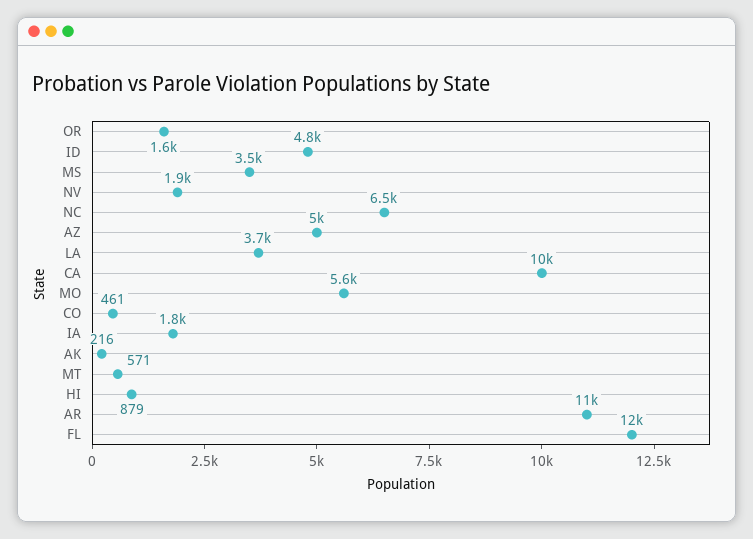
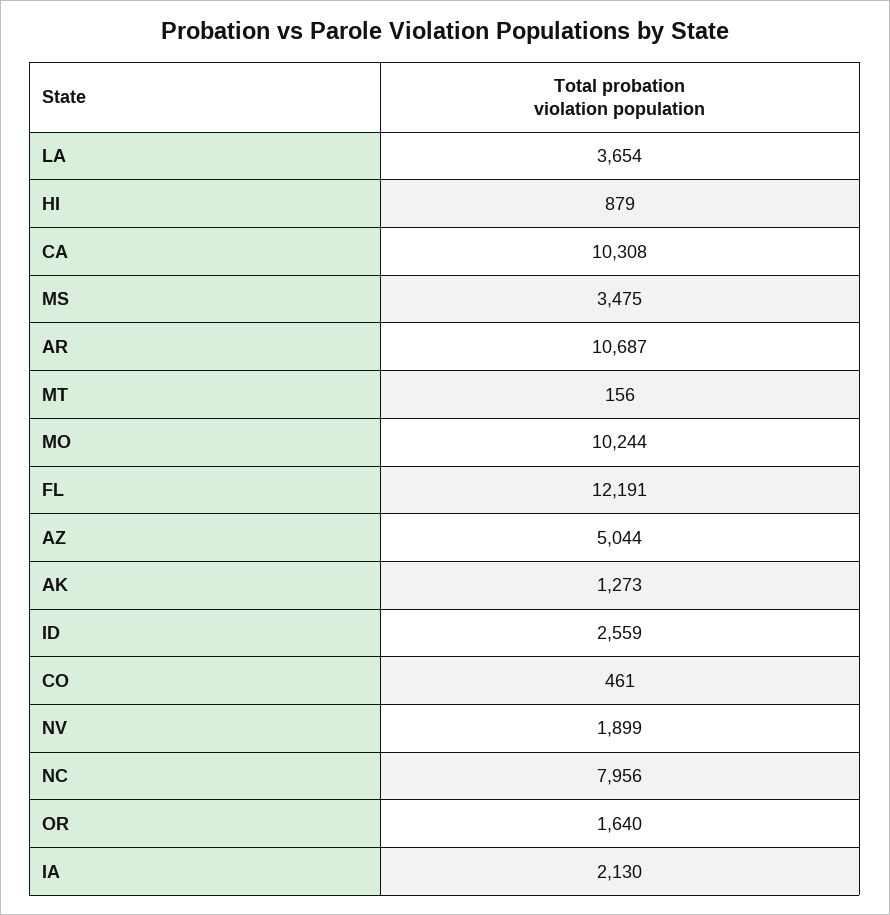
  {
    "OR": 1640,
-   "ID": 4800,
+   "ID": 2559,
    "MS": 3475,
    "NV": 1899,
-   "NC": 6500,
+   "NC": 7956,
    "AZ": 5044,
    "LA": 3654,
    "CA": 10308,
-   "MO": 5600,
+   "MO": 10244,
    "CO": 461,
-   "IA": 1800,
+   "IA": 2130,
-   "AK": 216,
+   "AK": 1273,
-   "MT": 571,
+   "MT": 156,
    "HI": 879,
    "AR": 10687,
    "FL": 12191
  }

